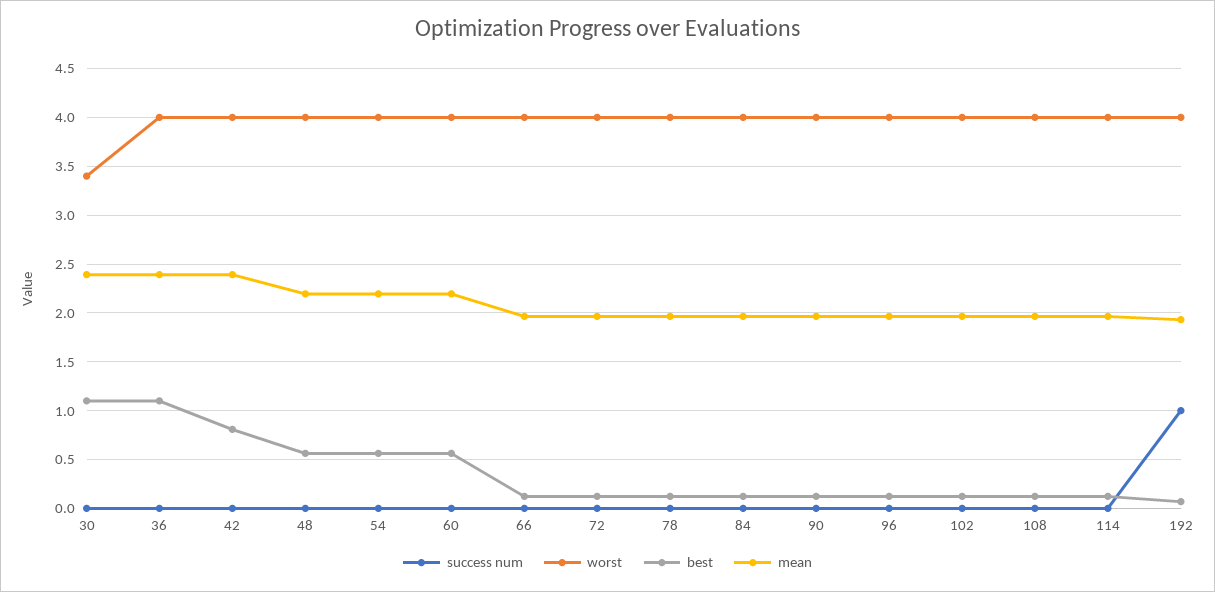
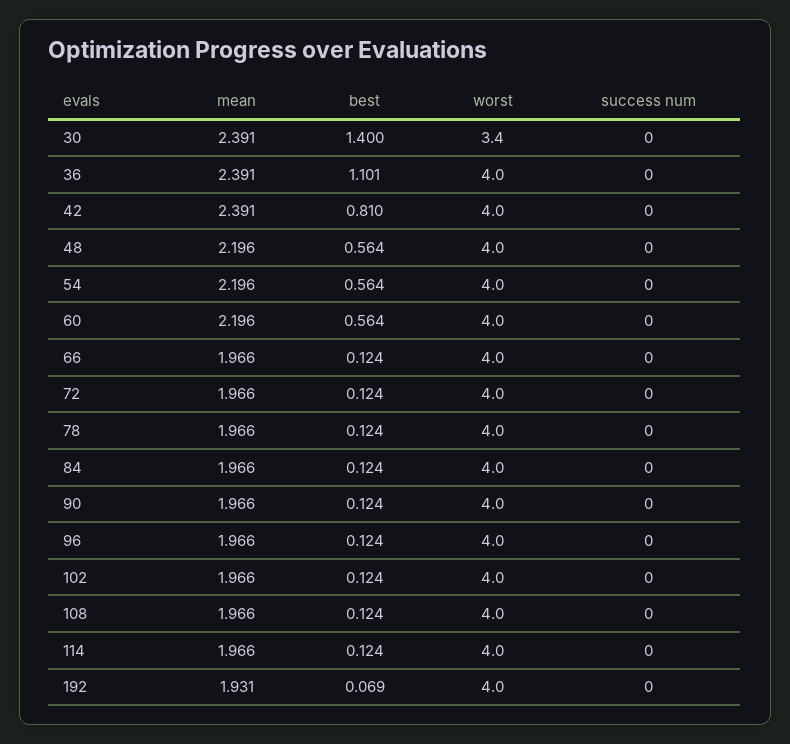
  {
    "success num": {
      "30": 0,
      "36": 0,
      "42": 0,
      "48": 0,
      "54": 0,
      "60": 0,
      "66": 0,
      "72": 0,
      "78": 0,
      "84": 0,
      "90": 0,
      "96": 0,
      "102": 0,
      "108": 0,
      "114": 0,
-     "192": 1
+     "192": 0
    },
    "worst": {
      "30": 3.4,
      "36": 4,
      "42": 4,
      "48": 4,
      "54": 4,
      "60": 4,
      "66": 4,
      "72": 4,
      "78": 4,
      "84": 4,
      "90": 4,
      "96": 4,
      "102": 4,
      "108": 4,
      "114": 4,
      "192": 4
    },
    "best": {
-     "30": 1.1,
+     "30": 1.4,
      "36": 1.101,
      "42": 0.81,
      "48": 0.564,
      "54": 0.564,
      "60": 0.564,
      "66": 0.124,
      "72": 0.124,
      "78": 0.124,
      "84": 0.124,
      "90": 0.124,
      "96": 0.124,
      "102": 0.124,
      "108": 0.124,
      "114": 0.124,
      "192": 0.069
    },
    "mean": {
      "30": 2.391,
      "36": 2.391,
      "42": 2.391,
      "48": 2.196,
      "54": 2.196,
      "60": 2.196,
      "66": 1.966,
      "72": 1.966,
      "78": 1.966,
      "84": 1.966,
      "90": 1.966,
      "96": 1.966,
      "102": 1.966,
      "108": 1.966,
      "114": 1.966,
      "192": 1.931
    }
  }

